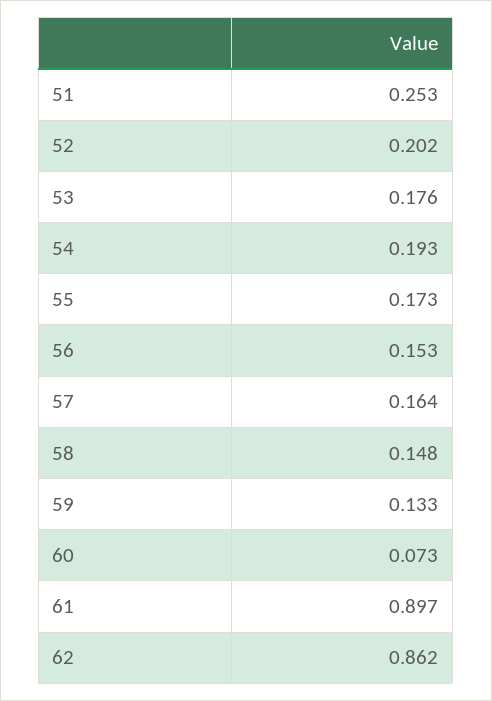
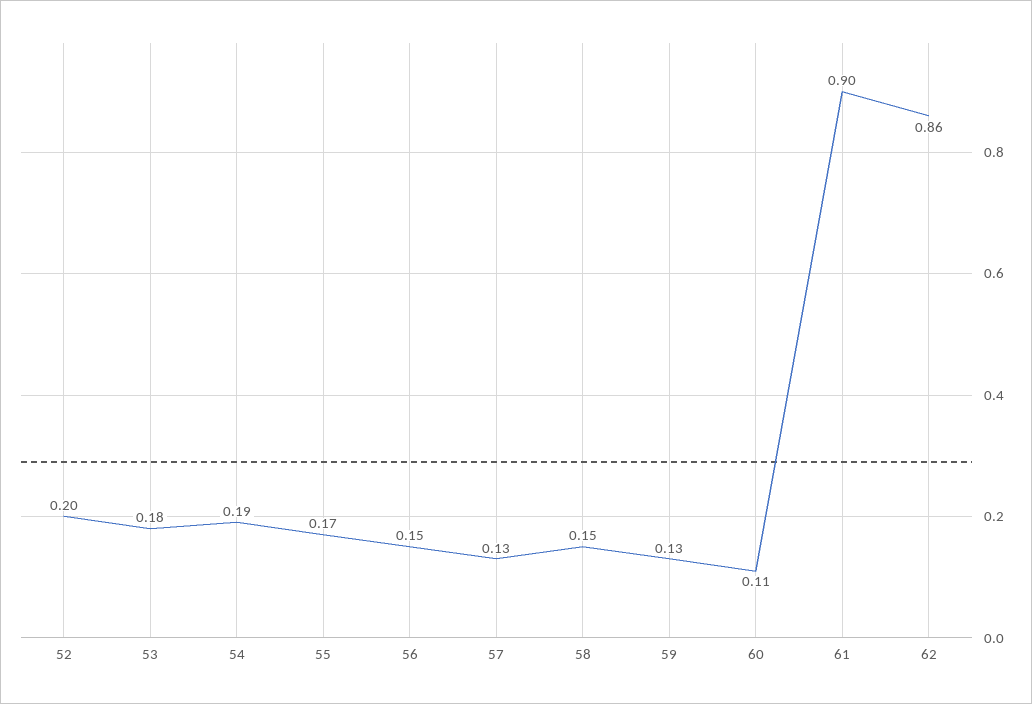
  {
-   "51": 0.253,
    "52": 0.202,
    "53": 0.176,
    "54": 0.193,
    "55": 0.173,
    "56": 0.153,
-   "57": 0.164,
+   "57": 0.13,
    "58": 0.148,
    "59": 0.133,
-   "60": 0.073,
+   "60": 0.11,
    "61": 0.897,
    "62": 0.862
  }

